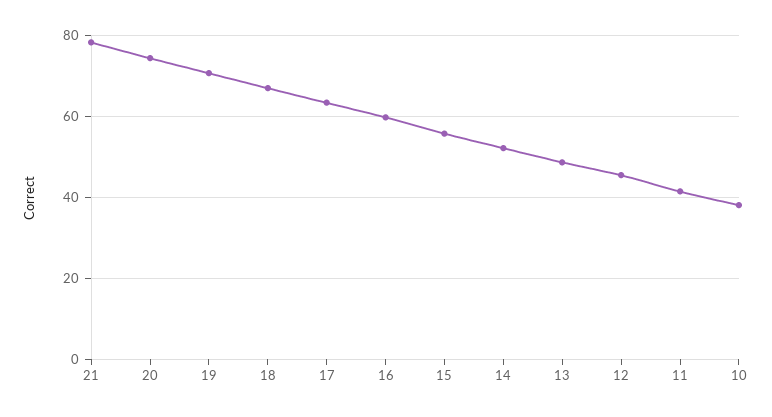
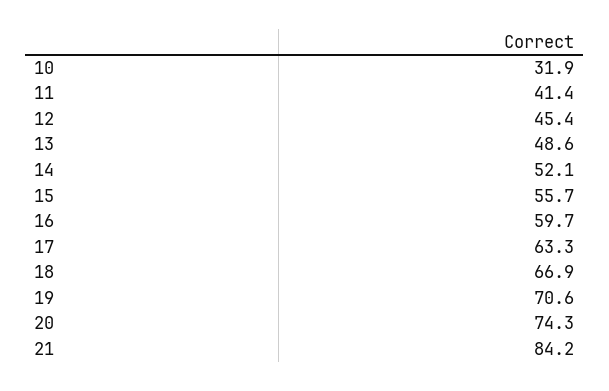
  {
-   "21": 78,
+   "21": 84.2,
    "20": 74.3,
    "19": 70.6,
    "18": 66.9,
    "17": 63.3,
    "16": 59.7,
    "15": 55.7,
    "14": 52.1,
    "13": 48.6,
    "12": 45.4,
    "11": 41.4,
-   "10": 38
+   "10": 31.9
  }

